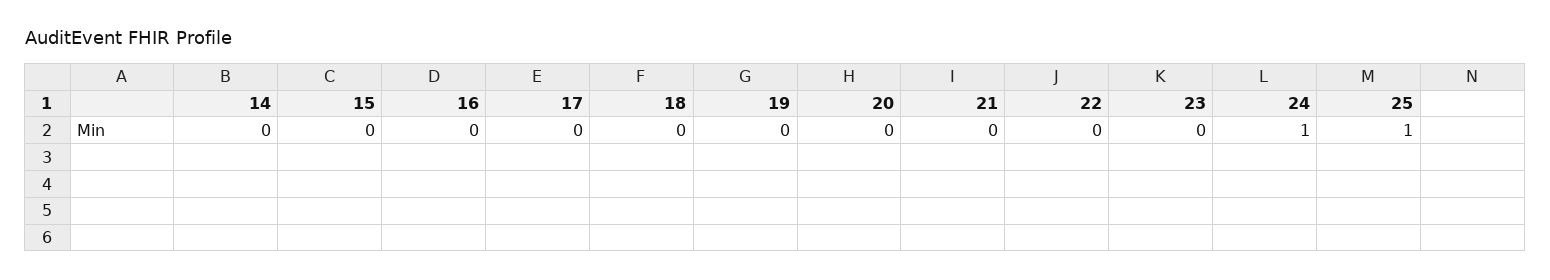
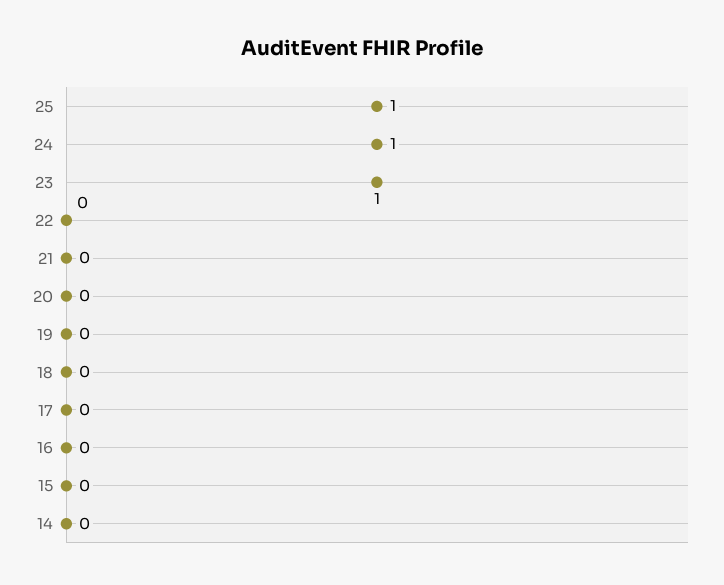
  {
    "14": 0,
    "15": 0,
    "16": 0,
    "17": 0,
    "18": 0,
    "19": 0,
    "20": 0,
    "21": 0,
    "22": 0,
-   "23": 0,
+   "23": 1,
    "24": 1,
    "25": 1
  }

